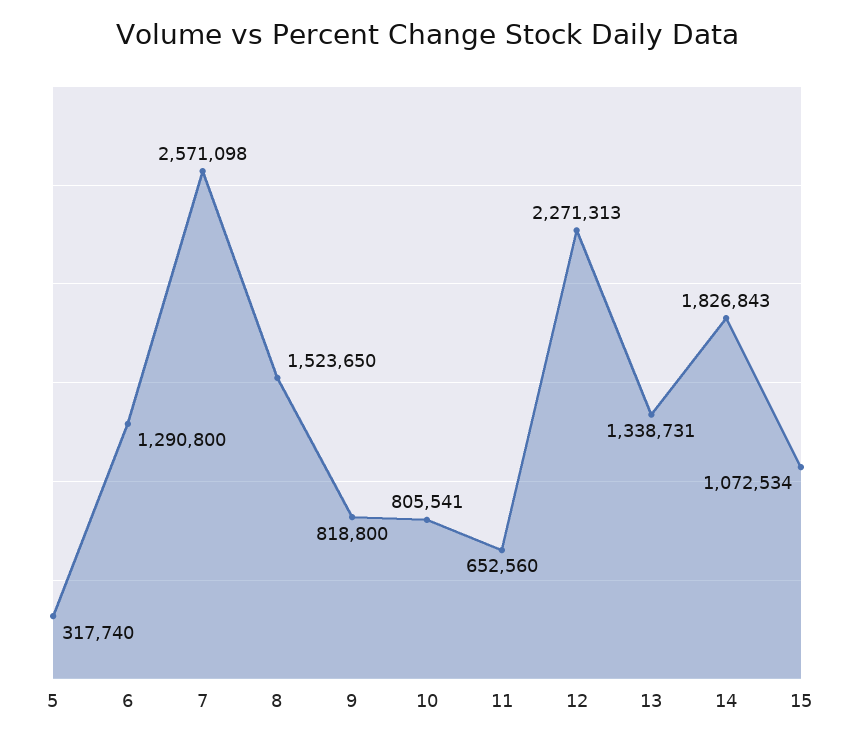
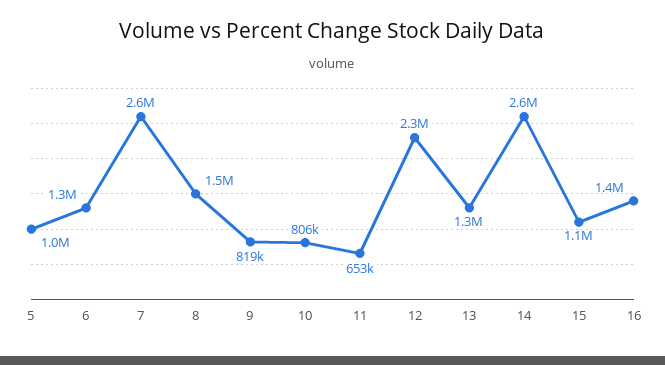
  {
-   "5": 317740,
+   "5": 1000000,
    "6": 1290800,
    "7": 2571098,
    "8": 1523650,
    "9": 818800,
    "10": 805541,
    "11": 652560,
    "12": 2271313,
    "13": 1338731,
-   "14": 1826843,
+   "14": 2600000,
-   "15": 1072534
+   "15": 1072534,
+   "16": 1400000
  }

